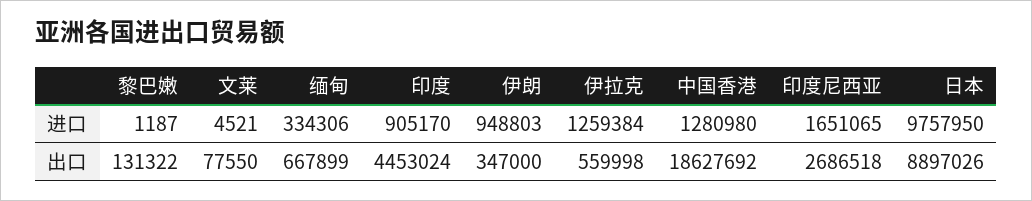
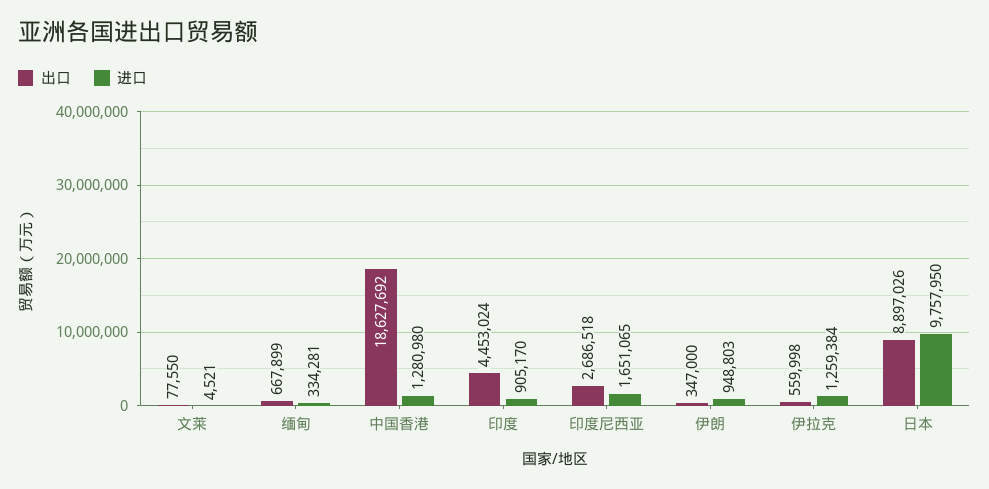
  {
    "进口": {
-     "黎巴嫩": 1187,
      "文莱": 4521,
-     "缅甸": 334306,
+     "缅甸": 334281,
      "印度": 905170,
      "伊朗": 948803,
      "伊拉克": 1259384,
      "中国香港": 1280980,
      "印度尼西亚": 1651065,
      "日本": 9757950
    },
    "出口": {
-     "黎巴嫩": 131322,
      "文莱": 77550,
      "缅甸": 667899,
      "印度": 4453024,
      "伊朗": 347000,
      "伊拉克": 559998,
      "中国香港": 18627692,
      "印度尼西亚": 2686518,
      "日本": 8897026
    }
  }

